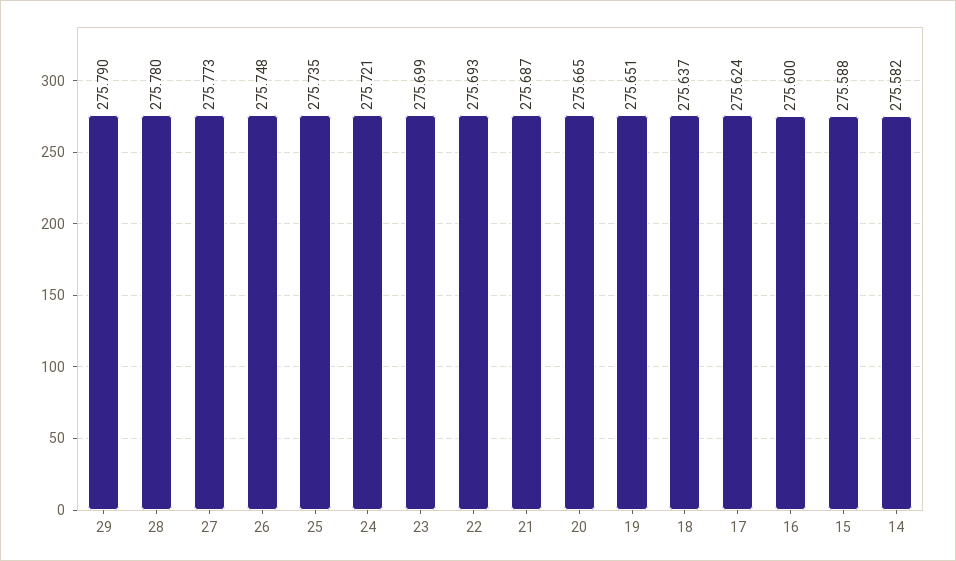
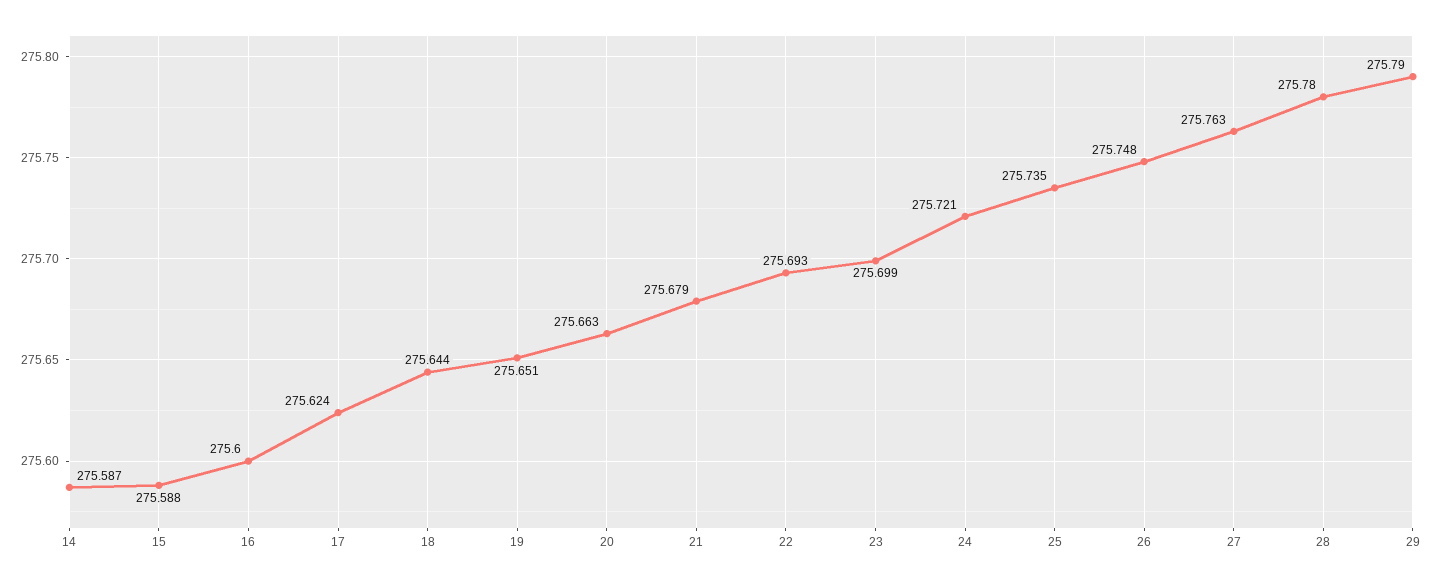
  {
    "29": 275.79,
    "28": 275.78,
-   "27": 275.773,
+   "27": 275.763,
    "26": 275.748,
    "25": 275.735,
    "24": 275.721,
    "23": 275.699,
    "22": 275.693,
-   "21": 275.687,
+   "21": 275.679,
-   "20": 275.665,
+   "20": 275.663,
    "19": 275.651,
-   "18": 275.637,
+   "18": 275.644,
    "17": 275.624,
    "16": 275.6,
    "15": 275.588,
-   "14": 275.582
+   "14": 275.587
  }

